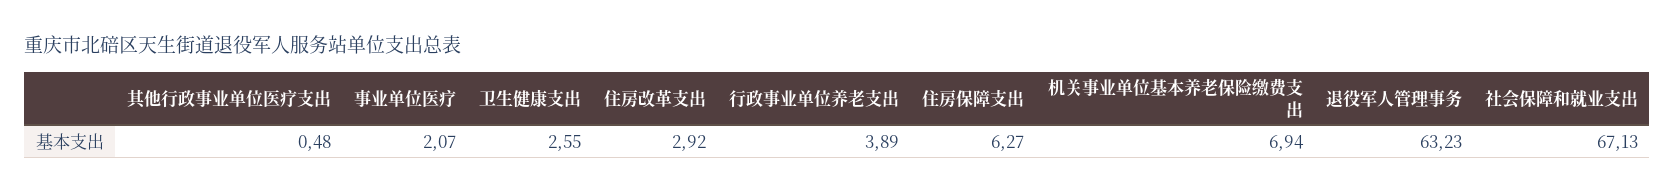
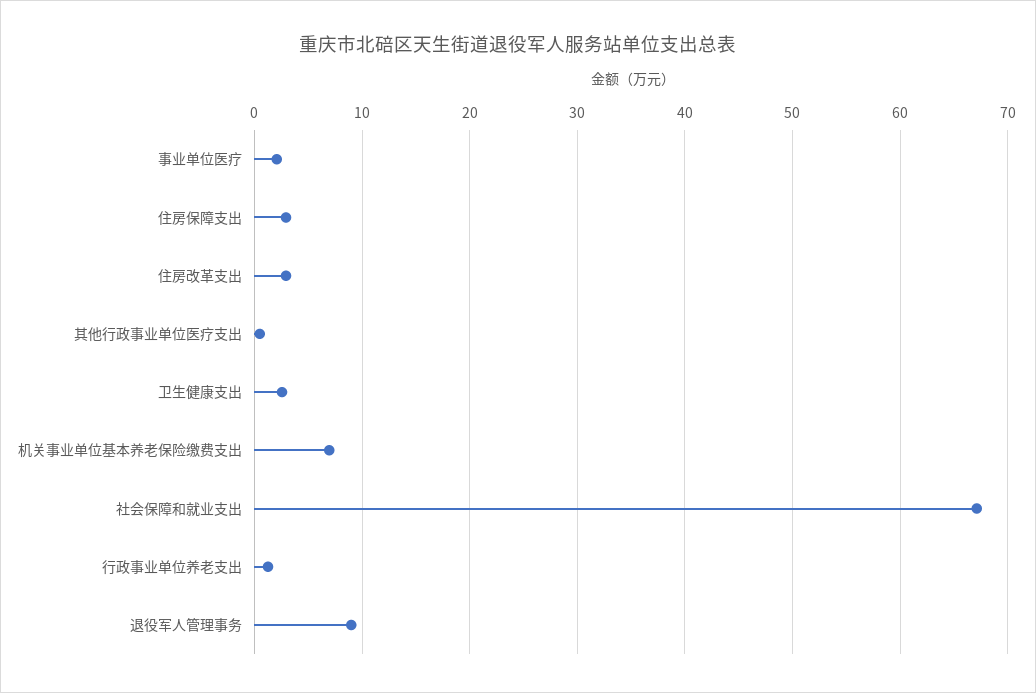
  {
    "其他行政事业单位医疗支出": 0.48,
    "事业单位医疗": 2.07,
    "卫生健康支出": 2.55,
    "住房改革支出": 2.92,
-   "行政事业单位养老支出": 3.89,
+   "行政事业单位养老支出": 1,
-   "住房保障支出": 6.27,
+   "住房保障支出": 3,
    "机关事业单位基本养老保险缴费支出": 6.94,
-   "退役军人管理事务": 63.23,
+   "退役军人管理事务": 9,
    "社会保障和就业支出": 67.13
  }

